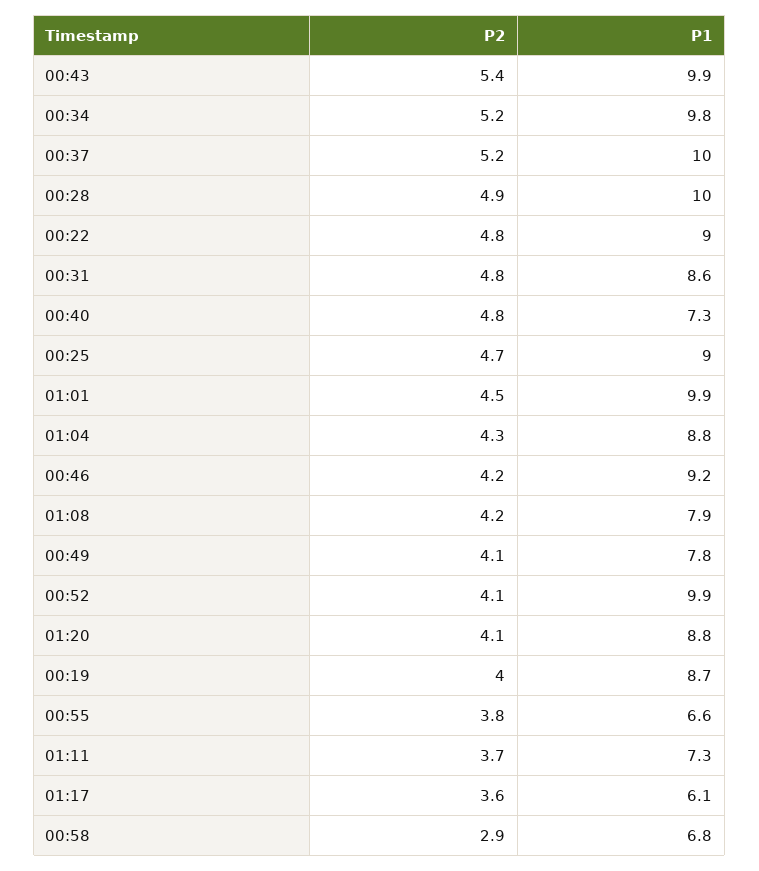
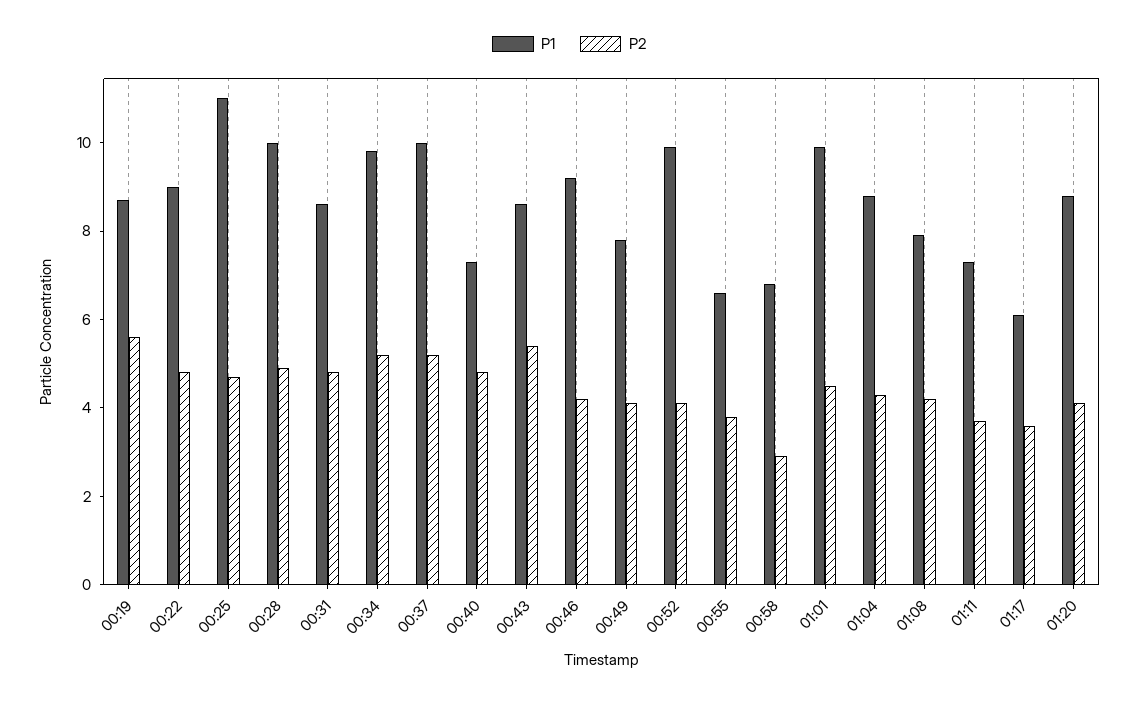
  {
    "P2": {
      "00:43": 5.4,
      "00:34": 5.2,
      "00:37": 5.2,
      "00:28": 4.9,
      "00:22": 4.8,
      "00:31": 4.8,
      "00:40": 4.8,
      "00:25": 4.7,
      "01:01": 4.5,
      "01:04": 4.3,
      "00:46": 4.2,
      "01:08": 4.2,
      "00:49": 4.1,
      "00:52": 4.1,
      "01:20": 4.1,
-     "00:19": 4,
+     "00:19": 5.5,
      "00:55": 3.8,
      "01:11": 3.7,
      "01:17": 3.6,
      "00:58": 2.9
    },
    "P1": {
-     "00:43": 9.9,
+     "00:43": 8.5,
      "00:34": 9.8,
      "00:37": 10,
      "00:28": 10,
      "00:22": 9,
      "00:31": 8.6,
      "00:40": 7.3,
-     "00:25": 9,
+     "00:25": 11,
      "01:01": 9.9,
      "01:04": 8.8,
      "00:46": 9.2,
      "01:08": 7.9,
      "00:49": 7.8,
      "00:52": 9.9,
      "01:20": 8.8,
      "00:19": 8.7,
      "00:55": 6.6,
      "01:11": 7.3,
      "01:17": 6.1,
      "00:58": 6.8
    }
  }

